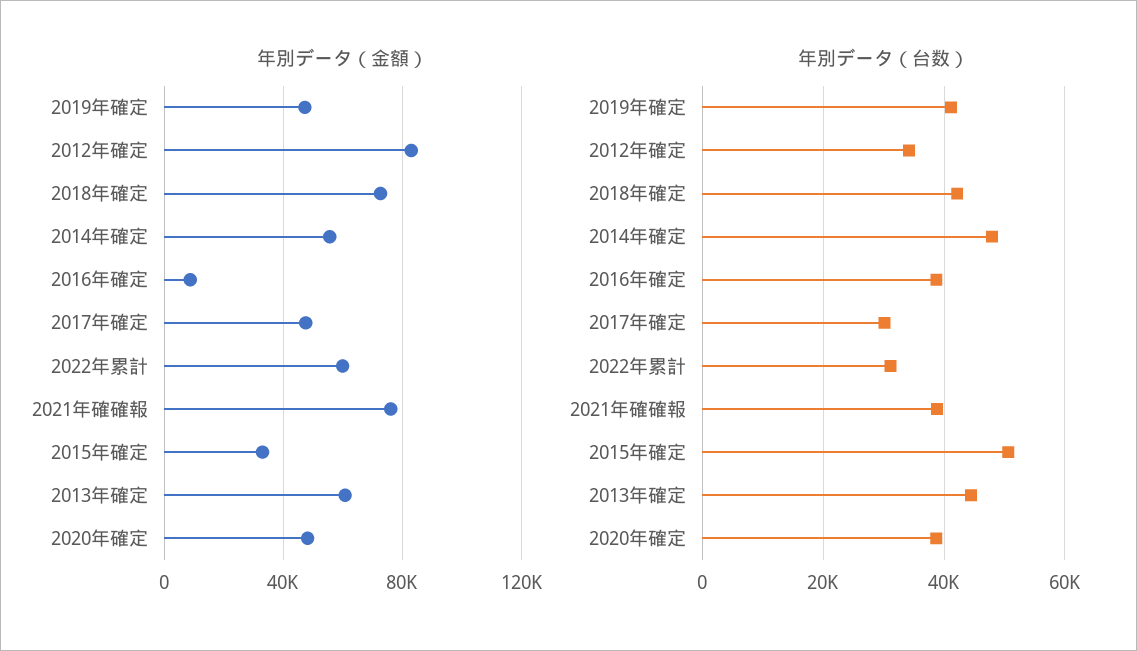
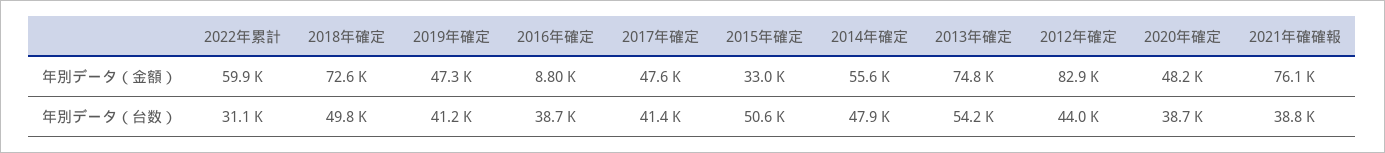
  {
    "年別データ（金額）": {
      "2019年確定": 47300,
      "2012年確定": 82900,
      "2018年確定": 72600,
      "2014年確定": 55600,
      "2016年確定": 8800,
      "2017年確定": 47600,
      "2022年累計": 59900,
      "2021年確確報": 76100,
      "2015年確定": 33000,
-     "2013年確定": 60000,
+     "2013年確定": 74800,
      "2020年確定": 48200
    },
    "年別データ（台数）": {
      "2019年確定": 41200,
-     "2012年確定": 34000,
+     "2012年確定": 44000,
-     "2018年確定": 42000,
+     "2018年確定": 49800,
      "2014年確定": 47900,
      "2016年確定": 38700,
-     "2017年確定": 30000,
+     "2017年確定": 41400,
      "2022年累計": 31100,
      "2021年確確報": 38800,
      "2015年確定": 50600,
-     "2013年確定": 44000,
+     "2013年確定": 54200,
      "2020年確定": 38700
    }
  }

